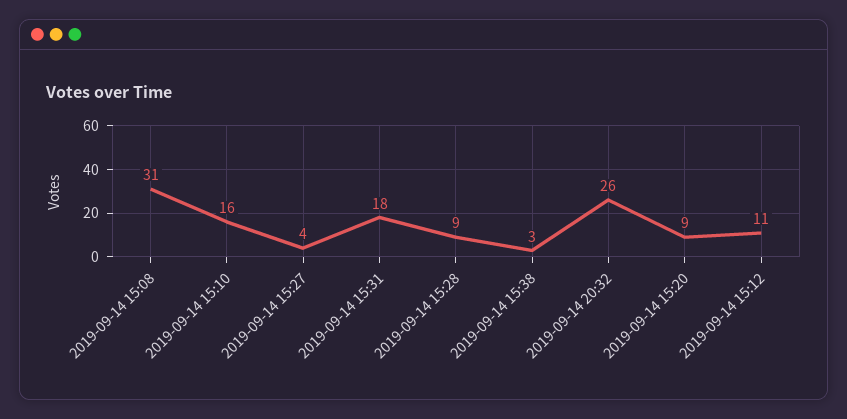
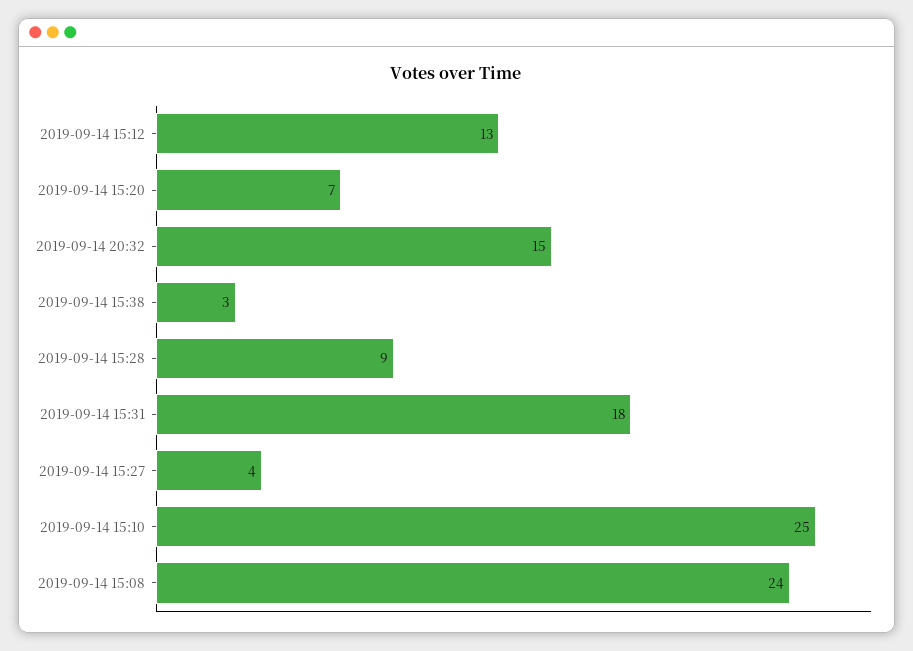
  {
-   "2019-09-14 15:08": 31,
+   "2019-09-14 15:08": 24,
-   "2019-09-14 15:10": 16,
+   "2019-09-14 15:10": 25,
    "2019-09-14 15:27": 4,
    "2019-09-14 15:31": 18,
    "2019-09-14 15:28": 9,
    "2019-09-14 15:38": 3,
-   "2019-09-14 20:32": 26,
+   "2019-09-14 20:32": 15,
-   "2019-09-14 15:20": 9,
+   "2019-09-14 15:20": 7,
-   "2019-09-14 15:12": 11
+   "2019-09-14 15:12": 13
  }

